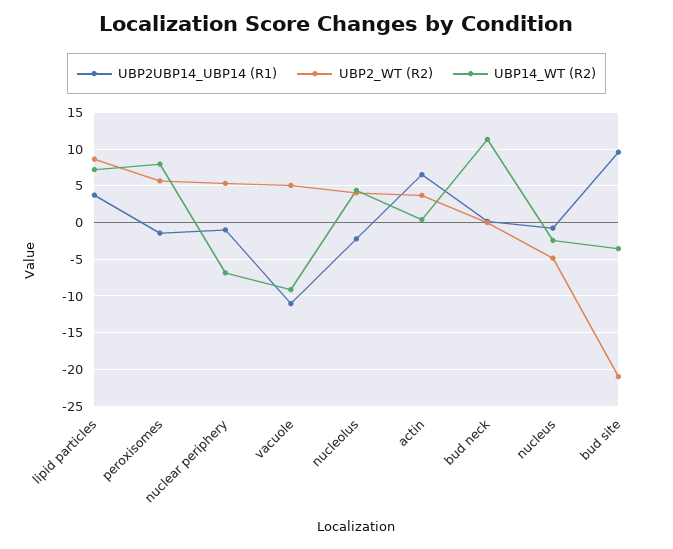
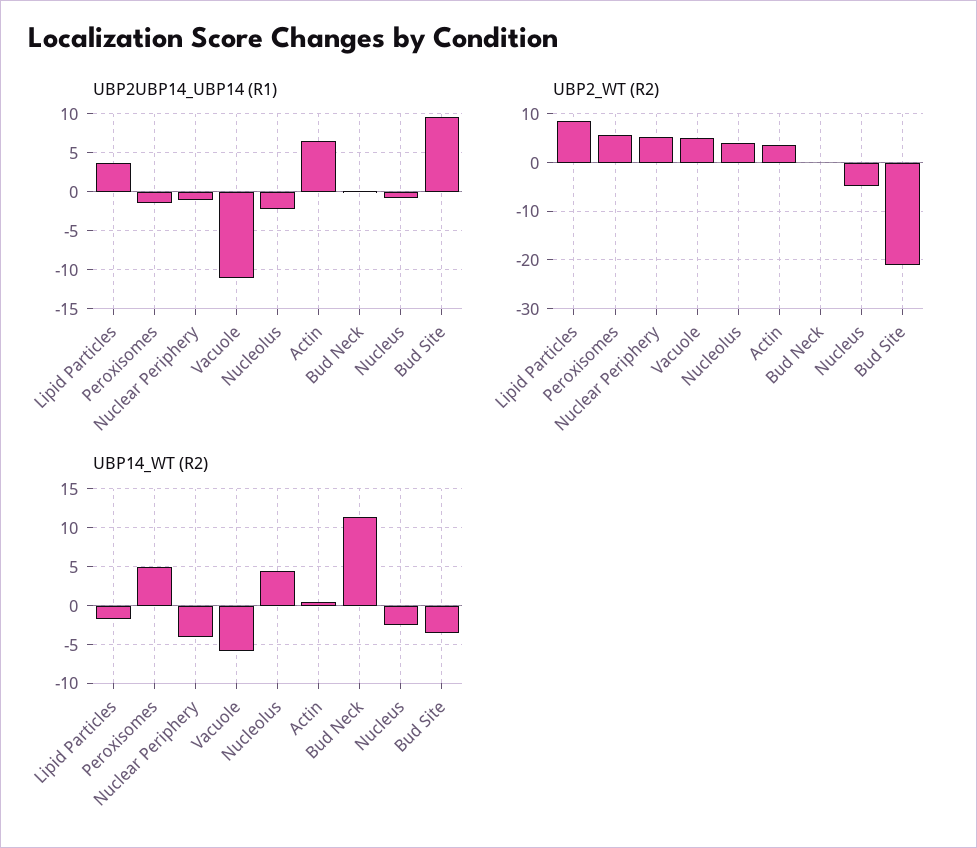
  {
    "UBP2UBP14_UBP14 (R1)": {
      "lipid particles": 4,
      "peroxisomes": -1,
      "nuclear periphery": -1,
      "vacuole": -11,
      "nucleolus": -2,
      "actin": 7,
      "bud neck": 0,
      "nucleus": -1,
      "bud site": 10
    },
    "UBP2_WT (R2)": {
      "lipid particles": 9,
      "peroxisomes": 6,
      "nuclear periphery": 5,
      "vacuole": 5,
      "nucleolus": 4,
      "actin": 4,
      "bud neck": 0,
      "nucleus": -5,
      "bud site": -21
    },
    "UBP14_WT (R2)": {
-     "lipid particles": 7,
+     "lipid particles": -2,
-     "peroxisomes": 8,
+     "peroxisomes": 5,
-     "nuclear periphery": -7,
+     "nuclear periphery": -4,
-     "vacuole": -9,
+     "vacuole": -6,
      "nucleolus": 4,
      "actin": 0,
      "bud neck": 11,
      "nucleus": -2,
      "bud site": -4
    }
  }

